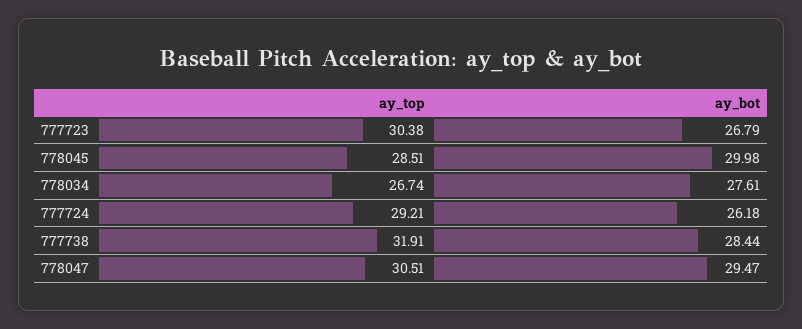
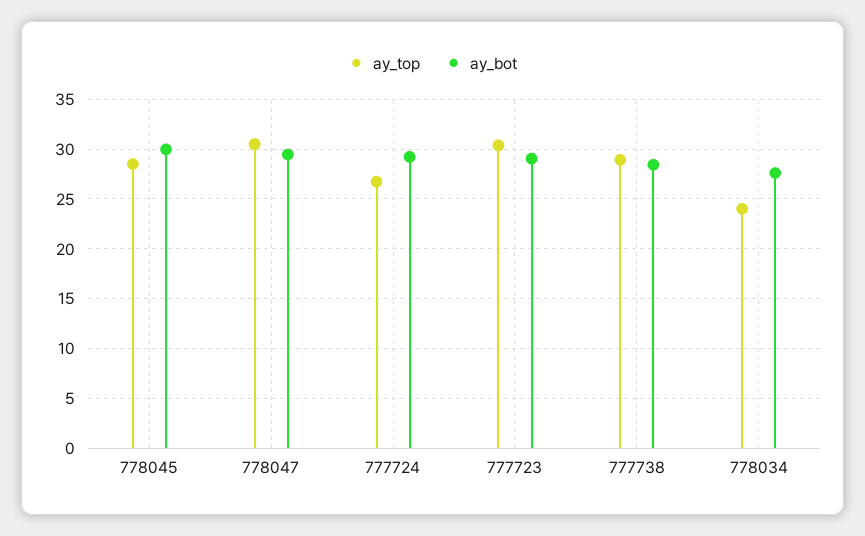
  {
    "ay_top": {
      "777723": 30.38,
      "778045": 28.51,
-     "778034": 26.74,
+     "778034": 24,
-     "777724": 29.21,
+     "777724": 27,
-     "777738": 31.91,
+     "777738": 29,
      "778047": 30.51
    },
    "ay_bot": {
-     "777723": 26.79,
+     "777723": 29,
      "778045": 29.98,
      "778034": 27.61,
-     "777724": 26.18,
+     "777724": 29,
      "777738": 28.44,
      "778047": 29.47
    }
  }

